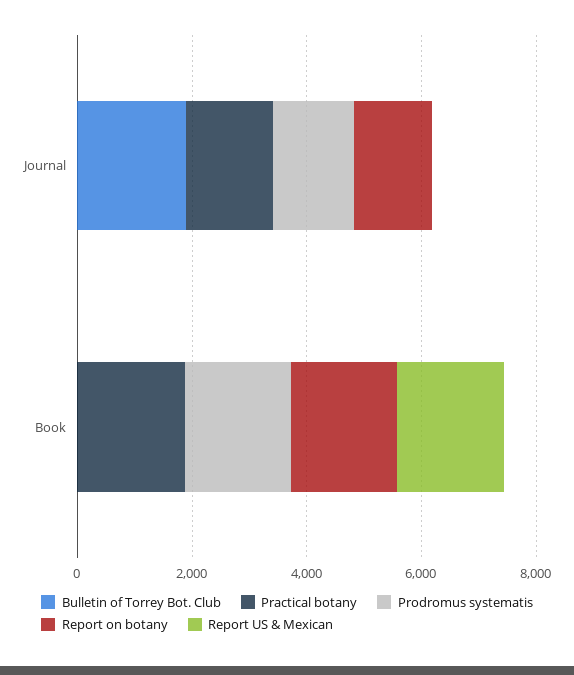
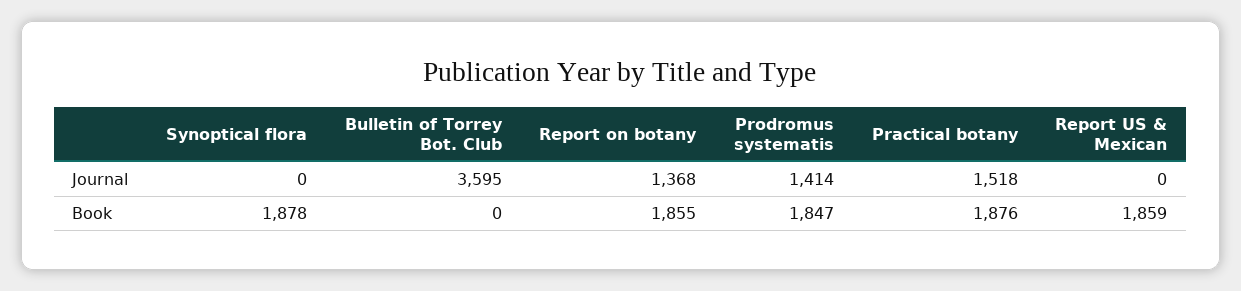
  {
    "Bulletin of Torrey Bot. Club": {
-     "Journal": 2000,
+     "Journal": 3595,
      "Book": 0
    },
    "Practical botany": {
      "Journal": 1518,
      "Book": 1876
    },
    "Prodromus systematis": {
      "Journal": 1414,
      "Book": 1847
    },
    "Report on botany": {
      "Journal": 1368,
      "Book": 1855
    },
    "Report US & Mexican": {
      "Journal": 0,
      "Book": 1859
-   }
+   },
+   "Synoptical flora": {
+     "Journal": 0,
+     "Book": 1878
+   }
  }

